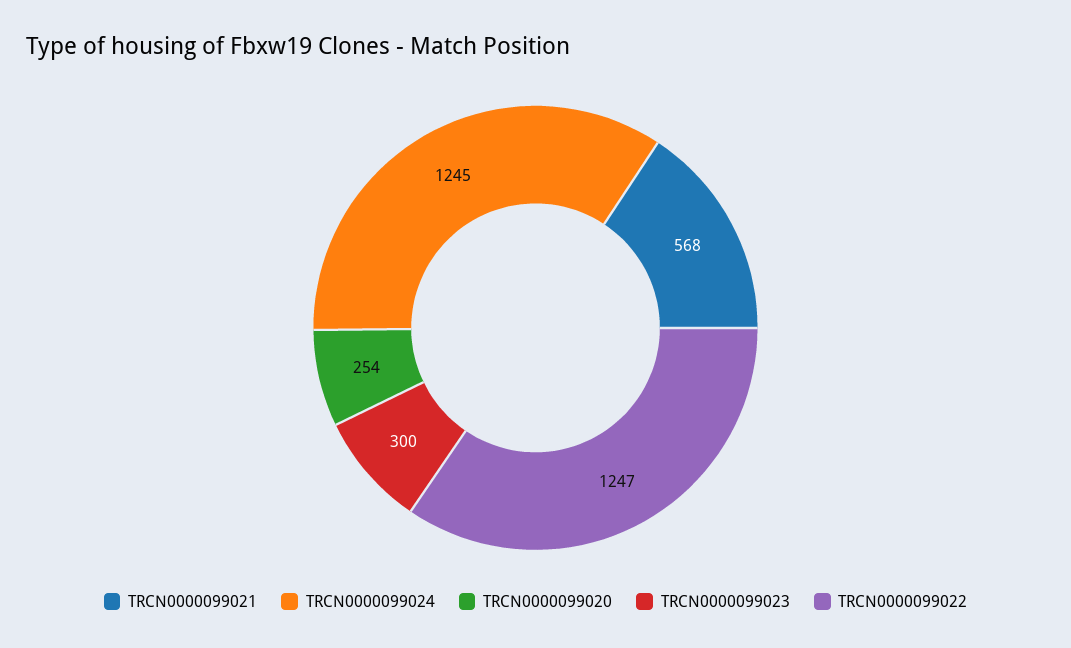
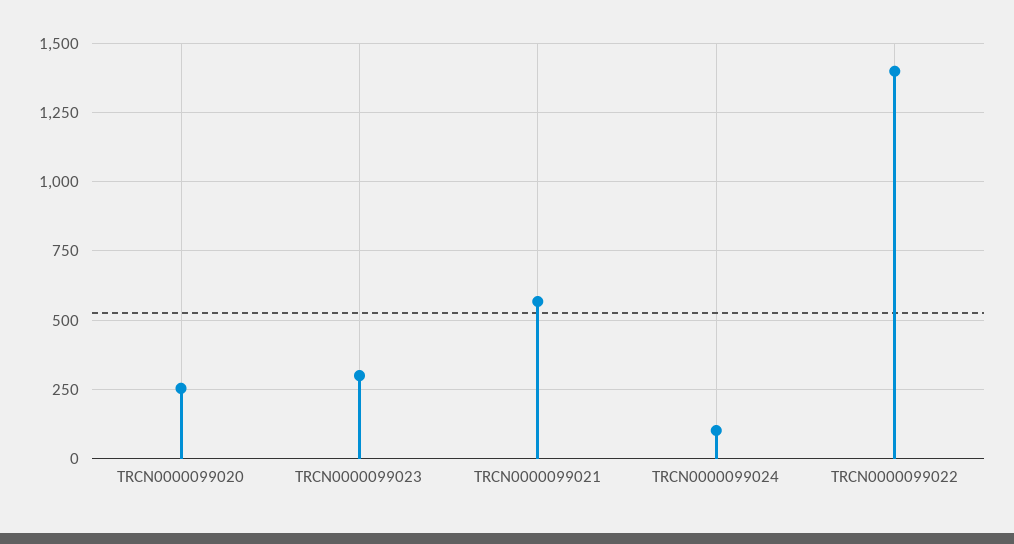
  {
    "TRCN0000099021": 568,
-   "TRCN0000099024": 1245,
+   "TRCN0000099024": 100,
    "TRCN0000099020": 254,
    "TRCN0000099023": 300,
-   "TRCN0000099022": 1247
+   "TRCN0000099022": 1400
  }

